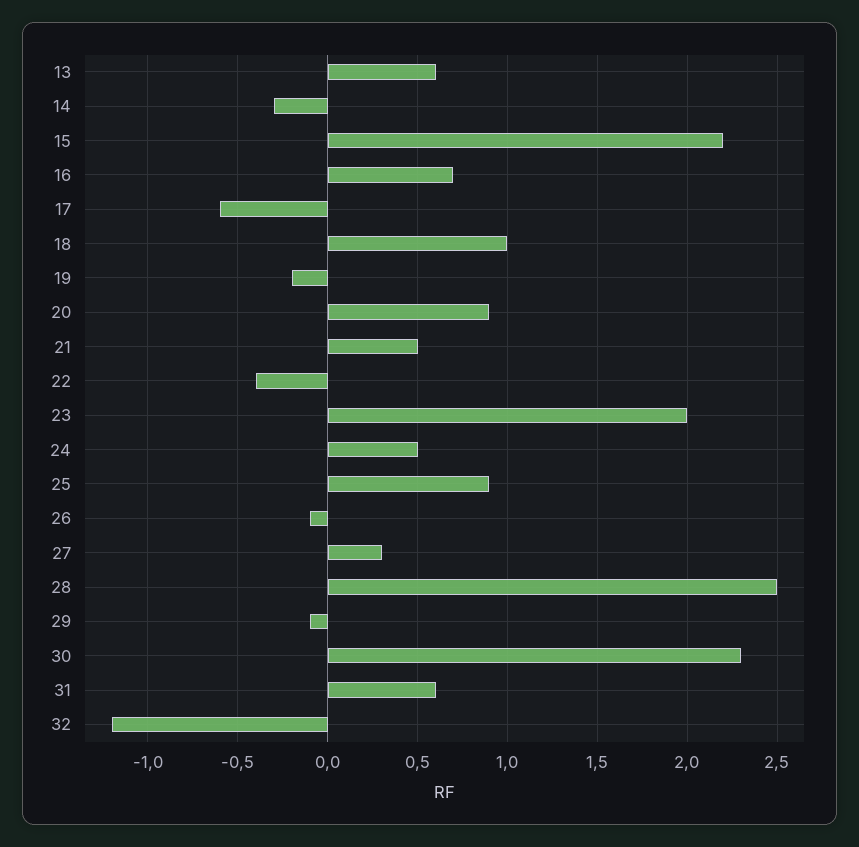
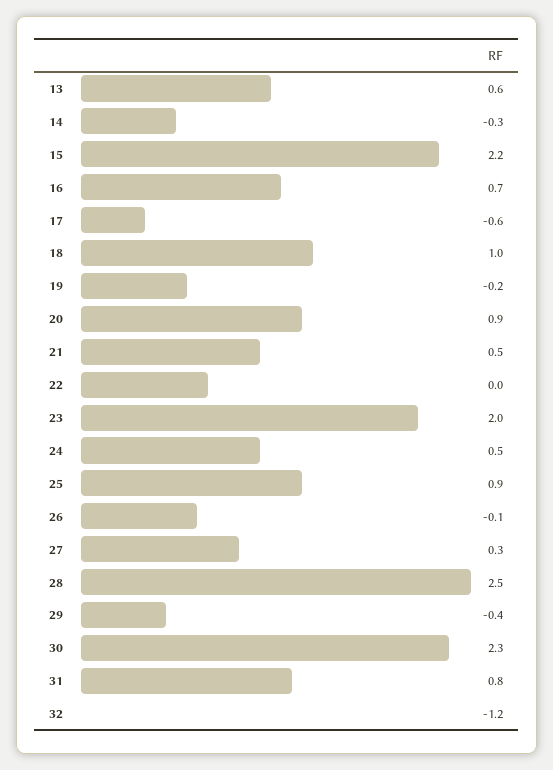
  {
    "13": 0.6,
    "14": -0.3,
    "15": 2.2,
    "16": 0.7,
    "17": -0.6,
    "18": 1,
    "19": -0.2,
    "20": 0.9,
    "21": 0.5,
-   "22": -0.4,
+   "22": 0,
    "23": 2,
    "24": 0.5,
    "25": 0.9,
    "26": -0.1,
    "27": 0.3,
    "28": 2.5,
-   "29": -0.1,
+   "29": -0.4,
    "30": 2.3,
-   "31": 0.6,
+   "31": 0.8,
    "32": -1.2
  }

